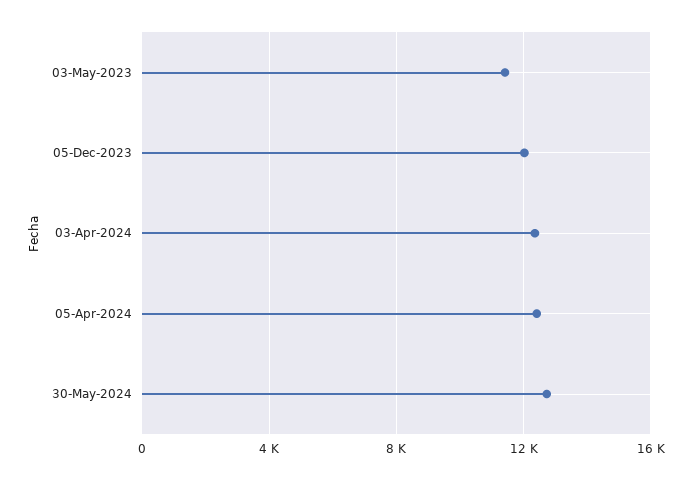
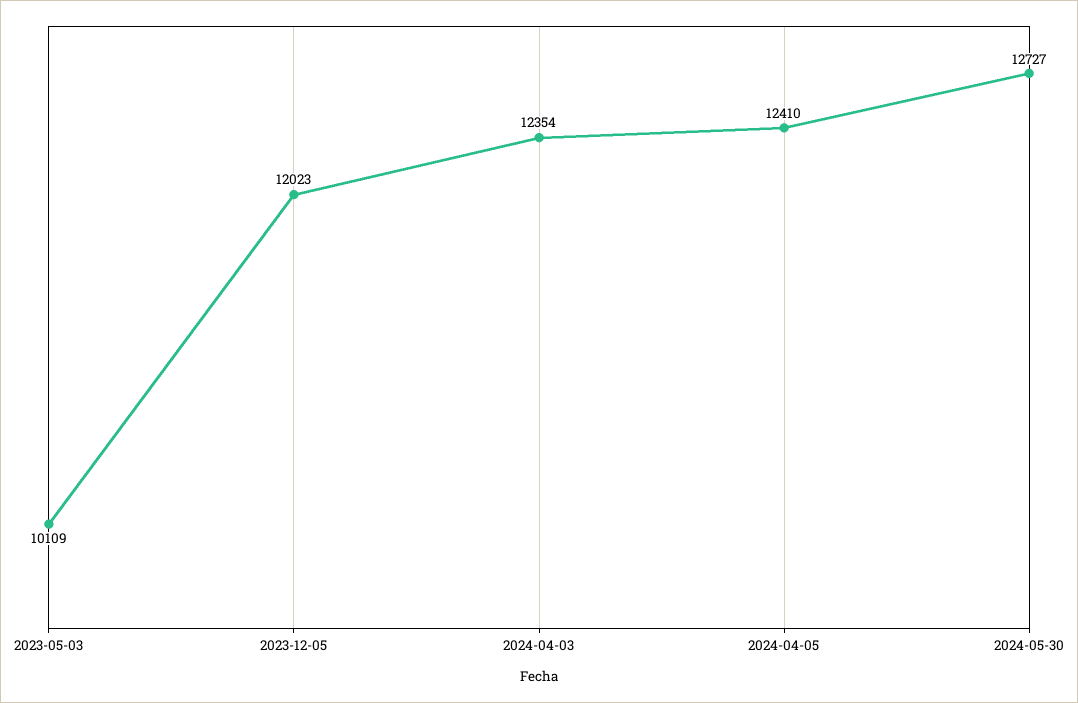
  {
-   "03-May-2023": 11500,
+   "03-May-2023": 10109,
    "05-Dec-2023": 12023,
    "03-Apr-2024": 12354,
    "05-Apr-2024": 12410,
    "30-May-2024": 12727
  }

